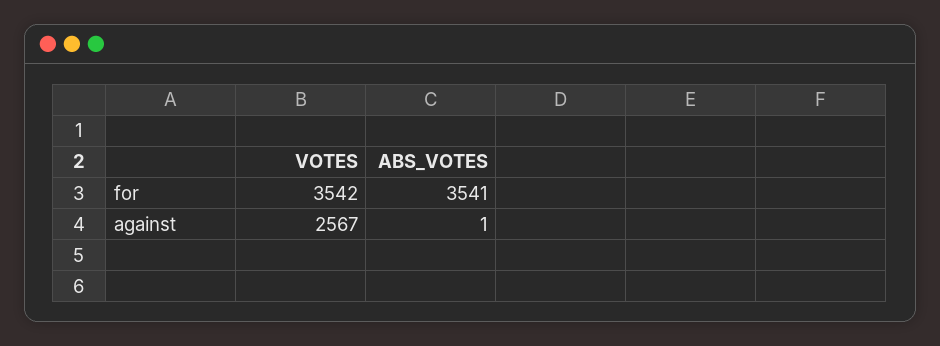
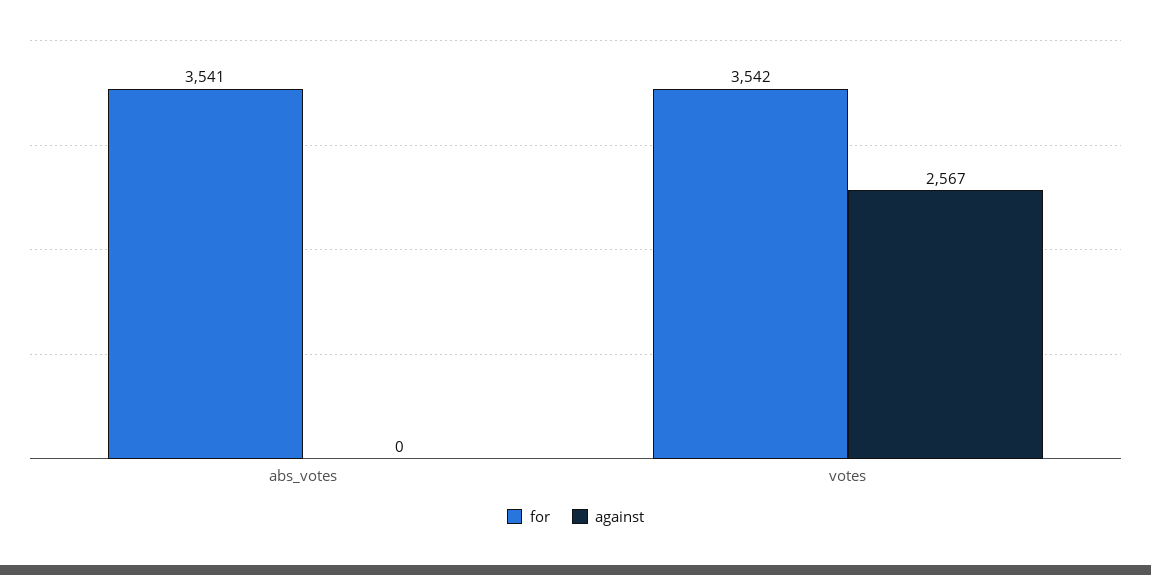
  {
    "for": {
      "VOTES": 3542,
      "ABS_VOTES": 3541
    },
    "against": {
      "VOTES": 2567,
-     "ABS_VOTES": 1
+     "ABS_VOTES": 0
    }
  }

